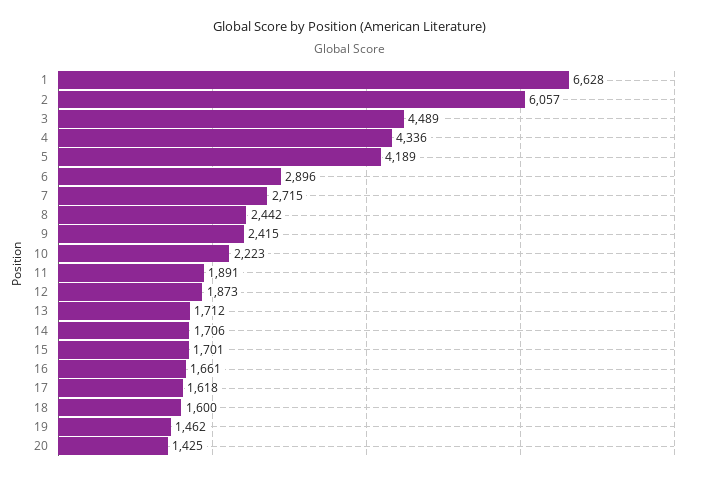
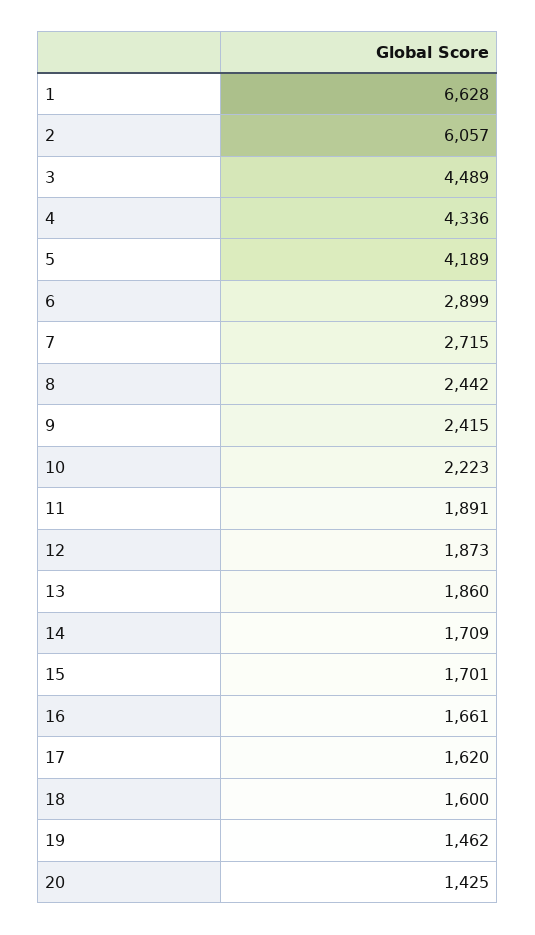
  {
    "1": 6628,
    "2": 6057,
    "3": 4489,
    "4": 4336,
    "5": 4189,
-   "6": 2896,
+   "6": 2899,
    "7": 2715,
    "8": 2442,
    "9": 2415,
    "10": 2223,
    "11": 1891,
    "12": 1873,
-   "13": 1712,
+   "13": 1860,
-   "14": 1706,
+   "14": 1709,
    "15": 1701,
    "16": 1661,
-   "17": 1618,
+   "17": 1620,
    "18": 1600,
    "19": 1462,
    "20": 1425
  }

